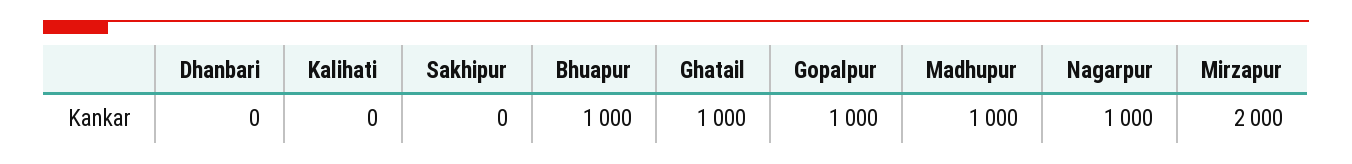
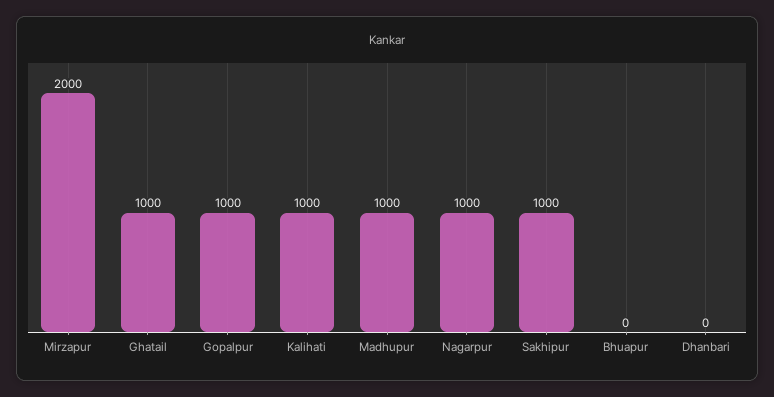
  {
    "Dhanbari": 0,
-   "Kalihati": 0,
+   "Kalihati": 1000,
-   "Sakhipur": 0,
+   "Sakhipur": 1000,
-   "Bhuapur": 1000,
+   "Bhuapur": 0,
    "Ghatail": 1000,
    "Gopalpur": 1000,
    "Madhupur": 1000,
    "Nagarpur": 1000,
    "Mirzapur": 2000
  }

